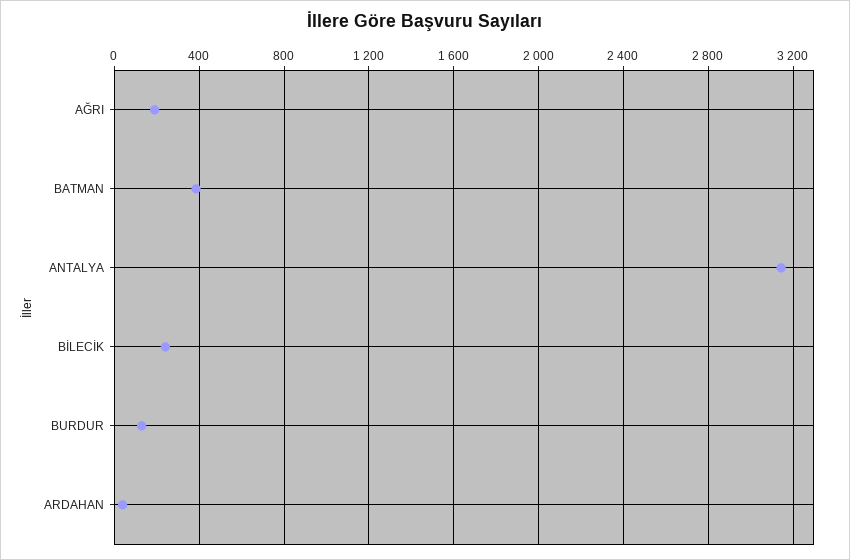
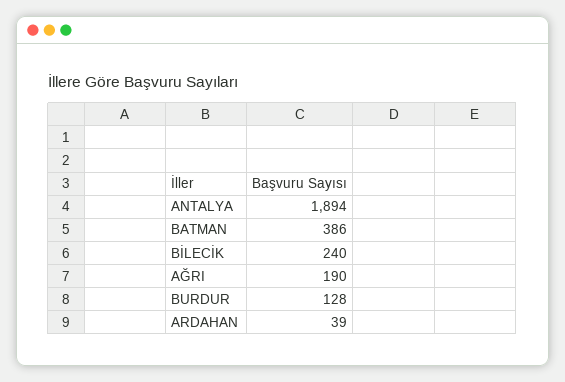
  {
    "AĞRI": 190,
    "BATMAN": 386,
-   "ANTALYA": 3150,
+   "ANTALYA": 1894,
    "BİLECİK": 240,
    "BURDUR": 128,
    "ARDAHAN": 39
  }

